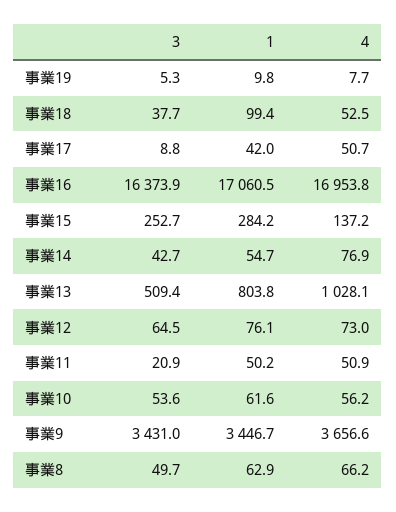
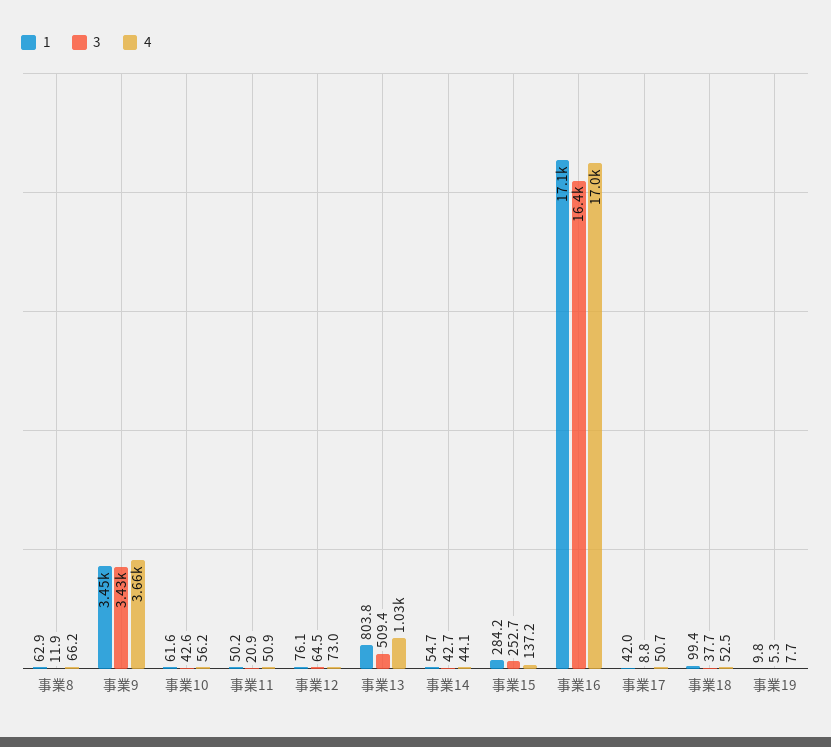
  {
    "3": {
      "事業19": 5.3,
      "事業18": 37.7,
      "事業17": 8.8,
      "事業16": 16373.9,
      "事業15": 252.7,
      "事業14": 42.7,
      "事業13": 509.4,
      "事業12": 64.5,
      "事業11": 20.9,
-     "事業10": 53.6,
+     "事業10": 42.6,
      "事業9": 3431,
-     "事業8": 49.7
+     "事業8": 11.9
    },
    "1": {
      "事業19": 9.8,
      "事業18": 99.4,
      "事業17": 42,
      "事業16": 17060.5,
      "事業15": 284.2,
      "事業14": 54.7,
      "事業13": 803.8,
      "事業12": 76.1,
      "事業11": 50.2,
      "事業10": 61.6,
      "事業9": 3446.7,
      "事業8": 62.9
    },
    "4": {
      "事業19": 7.7,
      "事業18": 52.5,
      "事業17": 50.7,
      "事業16": 16953.8,
      "事業15": 137.2,
-     "事業14": 76.9,
+     "事業14": 44.1,
      "事業13": 1028.1,
      "事業12": 73,
      "事業11": 50.9,
      "事業10": 56.2,
      "事業9": 3656.6,
      "事業8": 66.2
    }
  }

